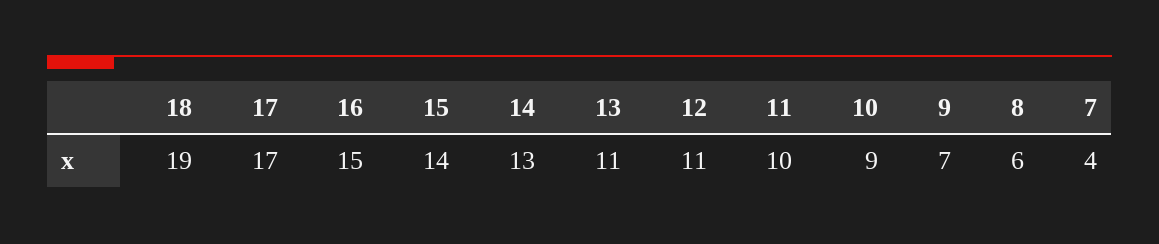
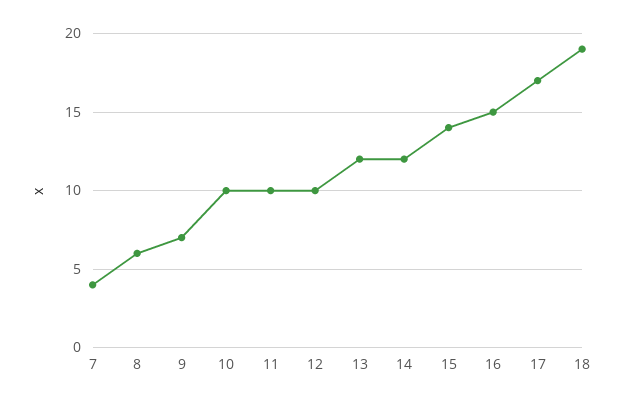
  {
    "18": 19,
    "17": 17,
    "16": 15,
    "15": 14,
-   "14": 13,
+   "14": 12,
-   "13": 11,
+   "13": 12,
-   "12": 11,
+   "12": 10,
    "11": 10,
-   "10": 9,
+   "10": 10,
    "9": 7,
    "8": 6,
    "7": 4
  }

